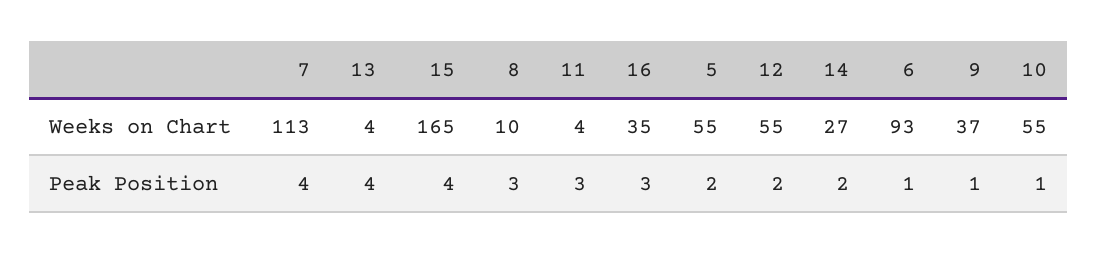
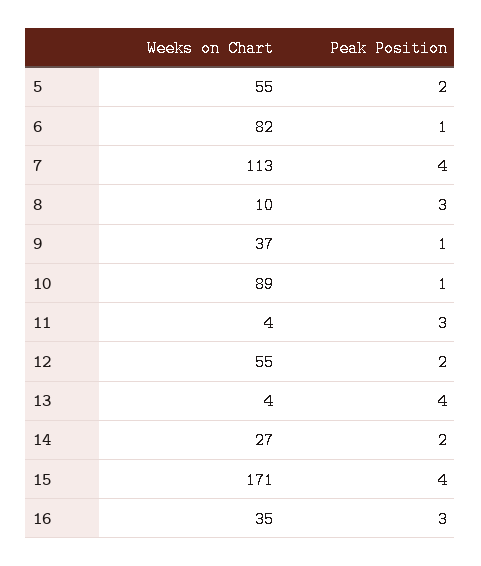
  {
    "7": {
      "Weeks on Chart": 113,
      "Peak Position": 4
    },
    "13": {
      "Weeks on Chart": 4,
      "Peak Position": 4
    },
    "15": {
-     "Weeks on Chart": 165,
+     "Weeks on Chart": 171,
      "Peak Position": 4
    },
    "8": {
      "Weeks on Chart": 10,
      "Peak Position": 3
    },
    "11": {
      "Weeks on Chart": 4,
      "Peak Position": 3
    },
    "16": {
      "Weeks on Chart": 35,
      "Peak Position": 3
    },
    "5": {
      "Weeks on Chart": 55,
      "Peak Position": 2
    },
    "12": {
      "Weeks on Chart": 55,
      "Peak Position": 2
    },
    "14": {
      "Weeks on Chart": 27,
      "Peak Position": 2
    },
    "6": {
-     "Weeks on Chart": 93,
+     "Weeks on Chart": 82,
      "Peak Position": 1
    },
    "9": {
      "Weeks on Chart": 37,
      "Peak Position": 1
    },
    "10": {
-     "Weeks on Chart": 55,
+     "Weeks on Chart": 89,
      "Peak Position": 1
    }
  }

